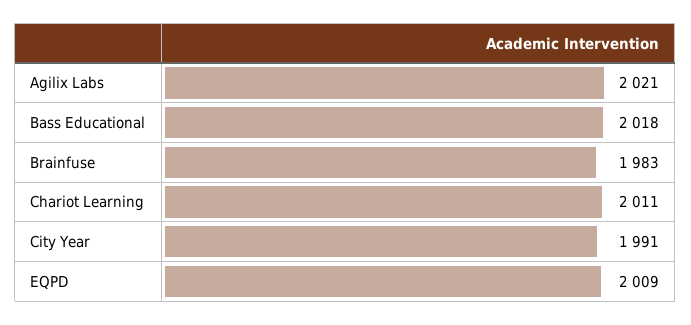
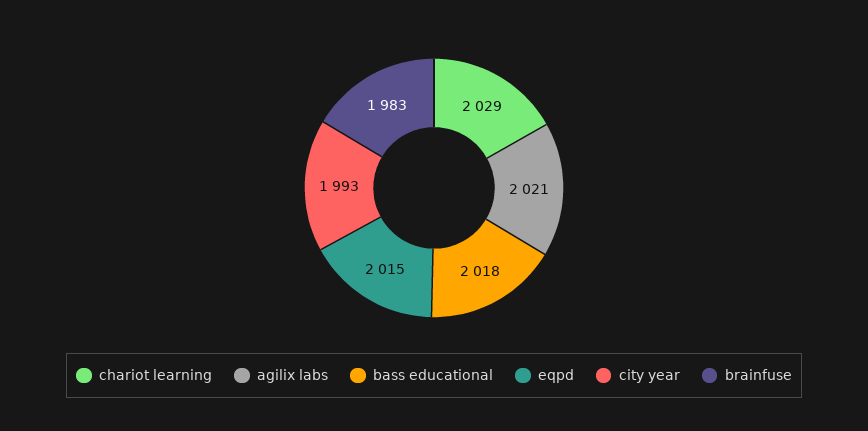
  {
    "Agilix Labs": 2021,
    "Bass Educational": 2018,
    "Brainfuse": 1983,
-   "Chariot Learning": 2011,
+   "Chariot Learning": 2029,
-   "City Year": 1991,
+   "City Year": 1993,
-   "EQPD": 2009
+   "EQPD": 2015
  }

